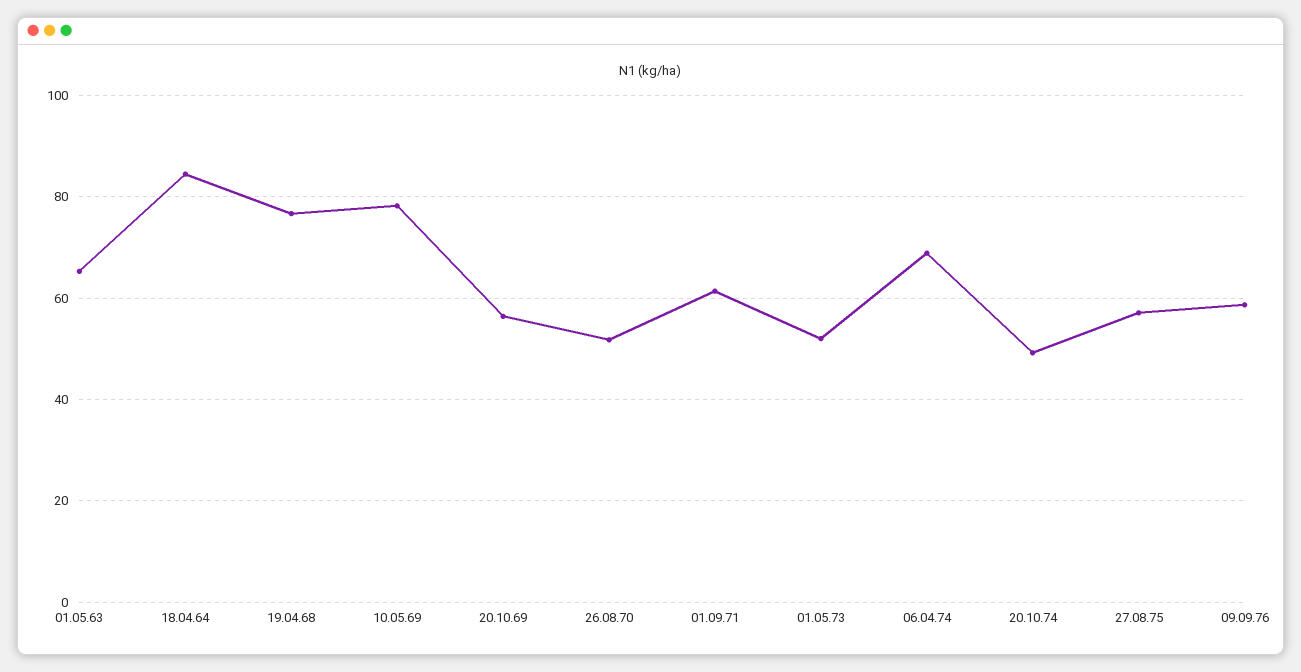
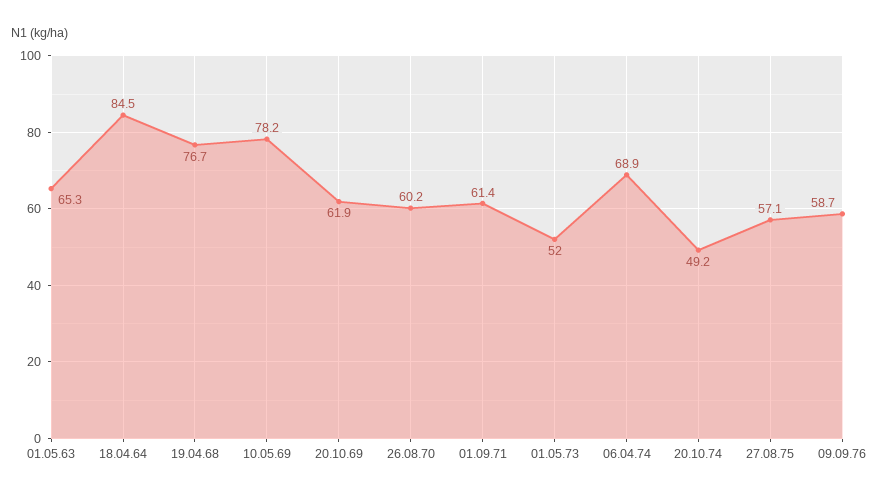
  {
    "01.05.63": 65.3,
    "18.04.64": 84.5,
    "19.04.68": 76.7,
    "10.05.69": 78.2,
-   "20.10.69": 56,
+   "20.10.69": 61.9,
-   "26.08.70": 52,
+   "26.08.70": 60.2,
    "01.09.71": 61.4,
    "01.05.73": 52,
    "06.04.74": 68.9,
    "20.10.74": 49.2,
    "27.08.75": 57.1,
    "09.09.76": 58.7
  }

